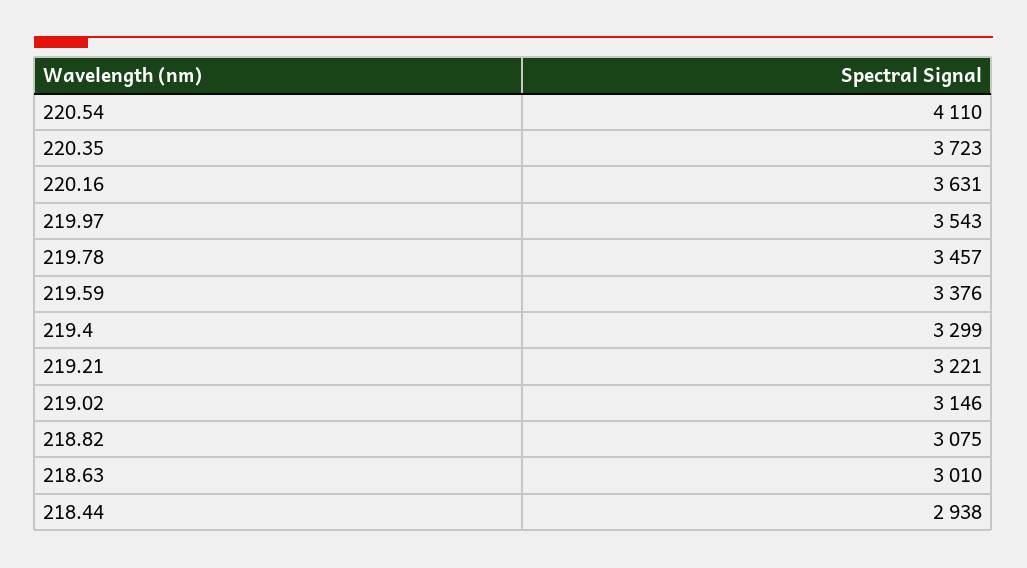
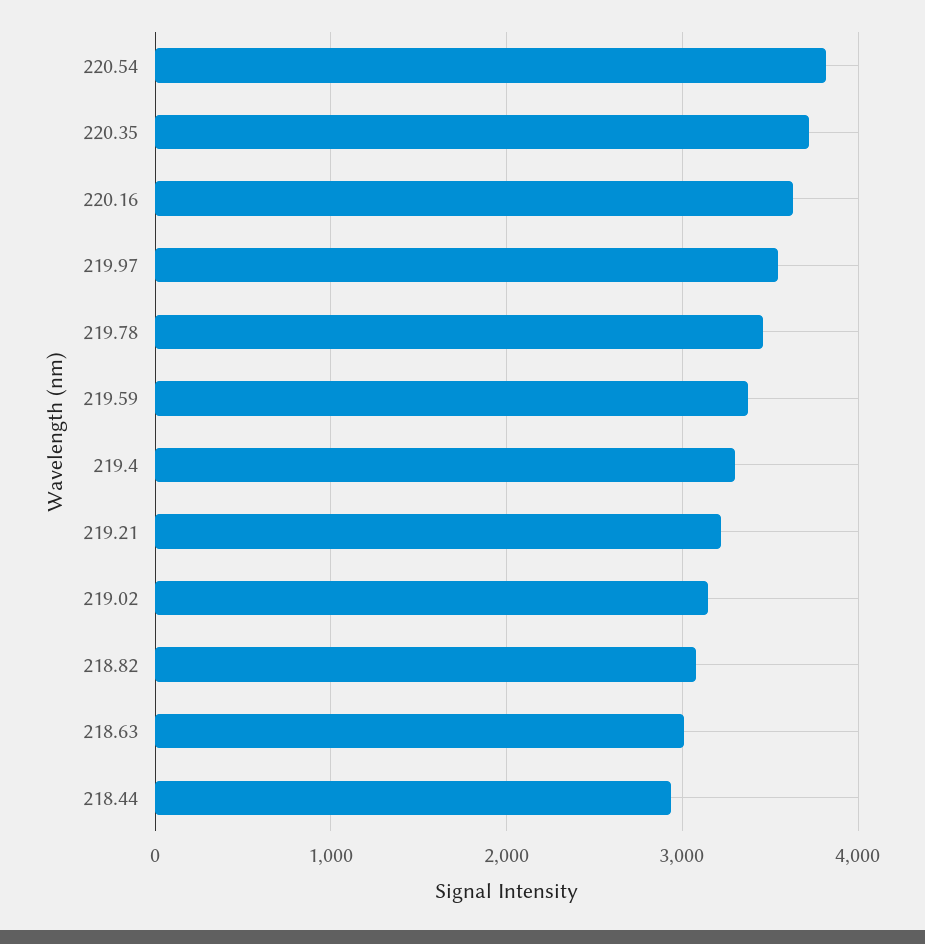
  {
-   "220.54": 4110,
+   "220.54": 3800,
    "220.35": 3723,
    "220.16": 3631,
    "219.97": 3543,
    "219.78": 3457,
    "219.59": 3376,
    "219.4": 3299,
    "219.21": 3221,
    "219.02": 3146,
    "218.82": 3075,
    "218.63": 3010,
    "218.44": 2938
  }

